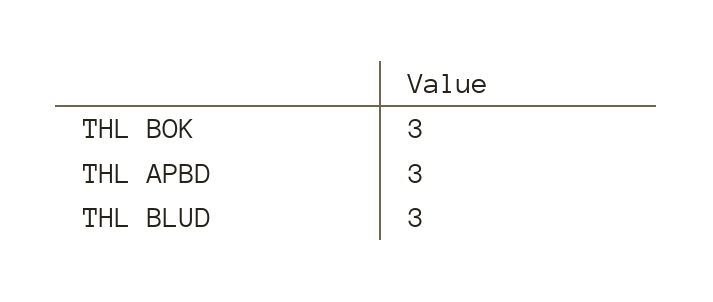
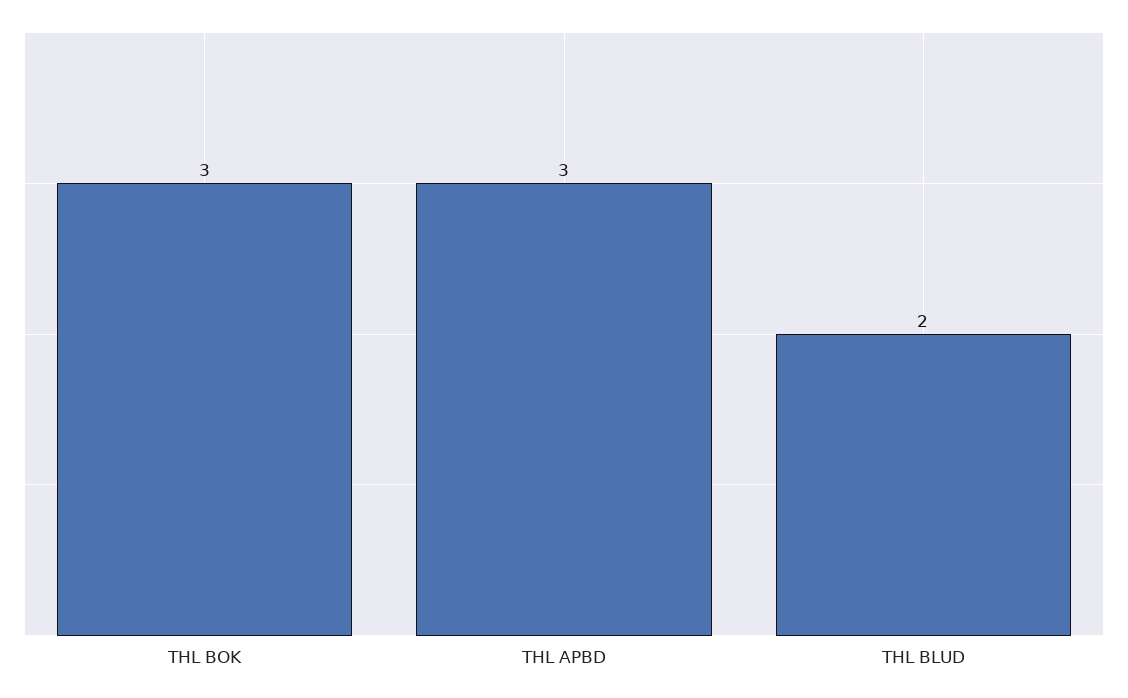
  {
    "THL BOK": 3,
    "THL APBD": 3,
-   "THL BLUD": 3
+   "THL BLUD": 2
  }

